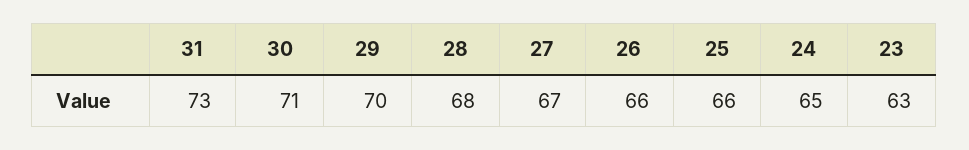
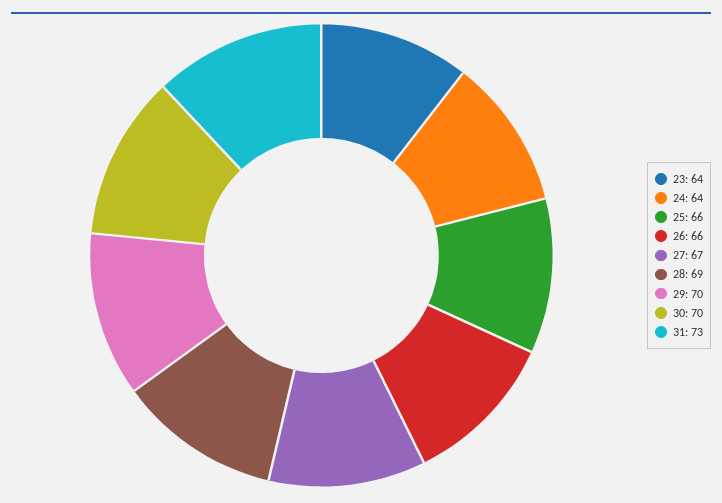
  {
    "31": 73,
-   "30": 71,
+   "30": 70,
    "29": 70,
-   "28": 68,
+   "28": 69,
    "27": 67,
    "26": 66,
    "25": 66,
-   "24": 65,
+   "24": 64,
-   "23": 63
+   "23": 64
  }

